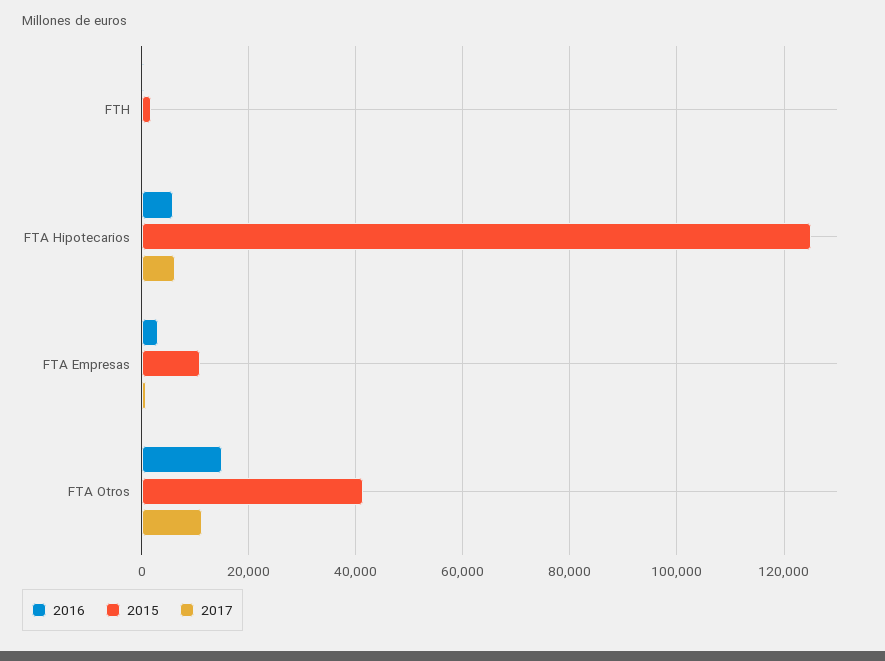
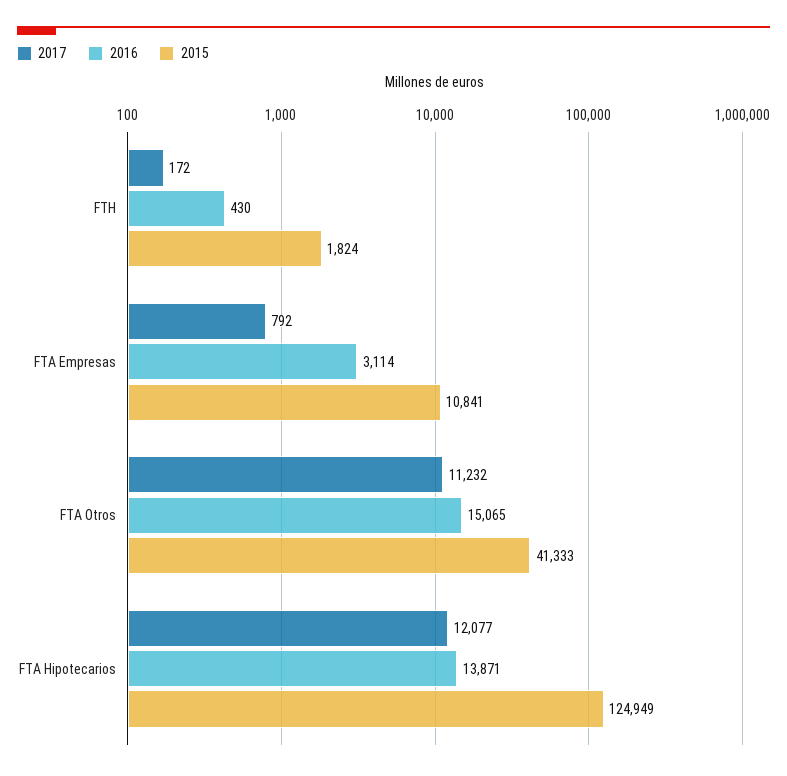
  {
    "2016": {
      "FTH": 430,
-     "FTA Hipotecarios": 6000,
+     "FTA Hipotecarios": 13871,
      "FTA Empresas": 3114,
      "FTA Otros": 15065
    },
    "2015": {
      "FTH": 1824,
      "FTA Hipotecarios": 124949,
      "FTA Empresas": 10841,
      "FTA Otros": 41333
    },
    "2017": {
      "FTH": 172,
-     "FTA Hipotecarios": 6000,
+     "FTA Hipotecarios": 12077,
      "FTA Empresas": 792,
      "FTA Otros": 11232
    }
  }

